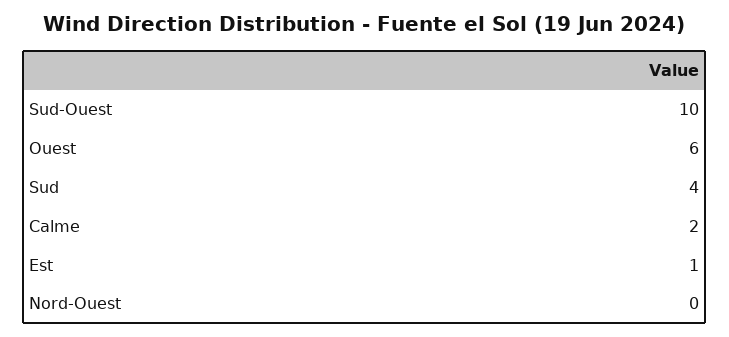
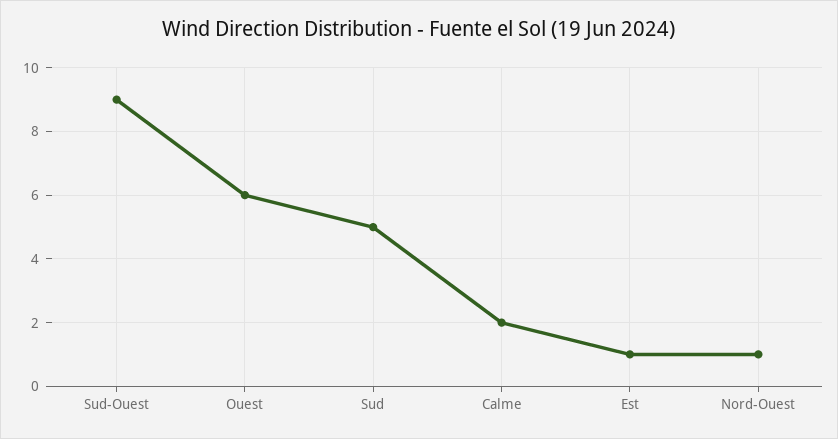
  {
-   "Sud-Ouest": 10,
+   "Sud-Ouest": 9,
    "Ouest": 6,
-   "Sud": 4,
+   "Sud": 5,
    "Calme": 2,
    "Est": 1,
-   "Nord-Ouest": 0
+   "Nord-Ouest": 1
  }

